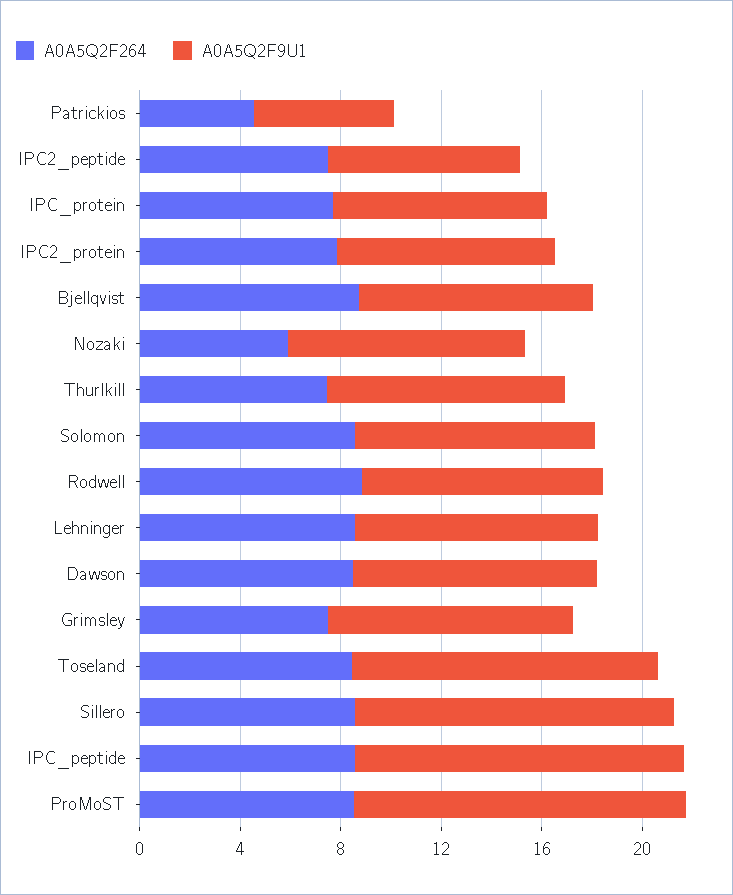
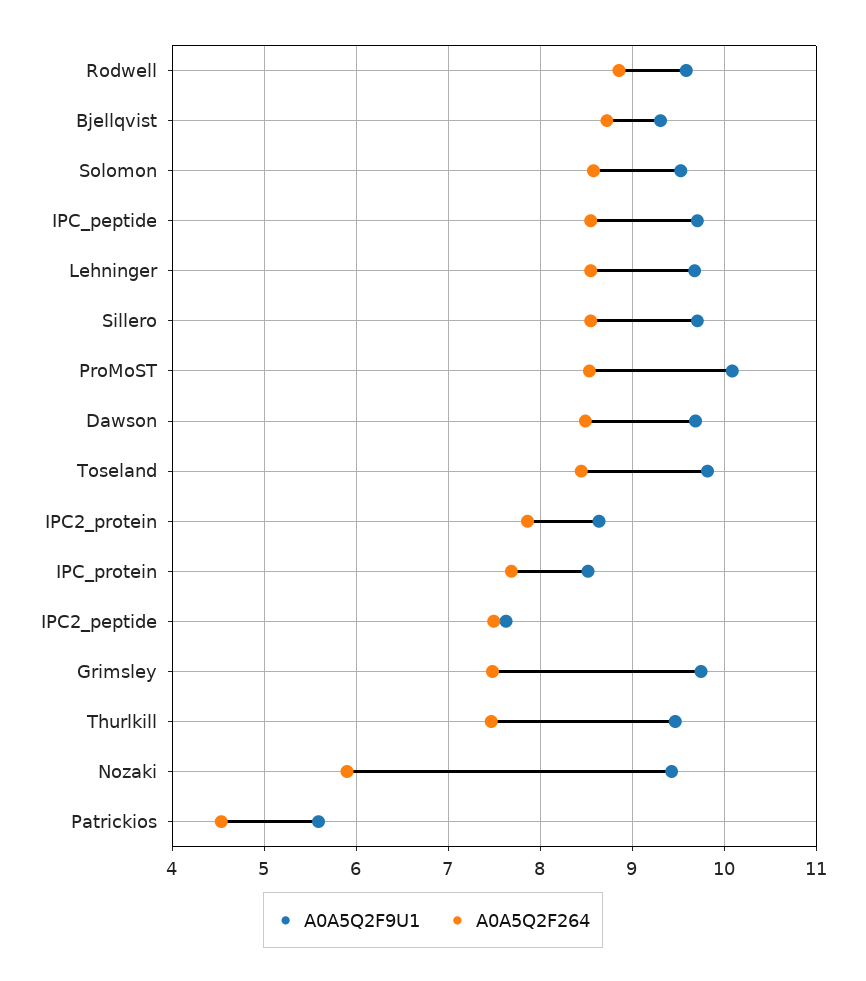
  {
    "A0A5Q2F264": {
      "Patrickios": 4.5,
      "IPC2_peptide": 7.5,
      "IPC_protein": 7.7,
      "IPC2_protein": 7.9,
      "Bjellqvist": 8.7,
      "Nozaki": 5.9,
      "Thurlkill": 7.5,
      "Solomon": 8.6,
      "Rodwell": 8.9,
      "Lehninger": 8.6,
      "Dawson": 8.5,
      "Grimsley": 7.5,
      "Toseland": 8.4,
      "Sillero": 8.6,
      "IPC_peptide": 8.6,
      "ProMoST": 8.5
    },
    "A0A5Q2F9U1": {
      "Patrickios": 5.6,
      "IPC2_peptide": 7.6,
      "IPC_protein": 8.5,
      "IPC2_protein": 8.6,
      "Bjellqvist": 9.3,
      "Nozaki": 9.4,
      "Thurlkill": 9.5,
      "Solomon": 9.5,
      "Rodwell": 9.6,
      "Lehninger": 9.7,
      "Dawson": 9.7,
      "Grimsley": 9.8,
-     "Toseland": 12,
+     "Toseland": 9.8,
-     "Sillero": 13,
+     "Sillero": 9.7,
-     "IPC_peptide": 13,
+     "IPC_peptide": 9.7,
-     "ProMoST": 13
+     "ProMoST": 10.1
    }
  }

